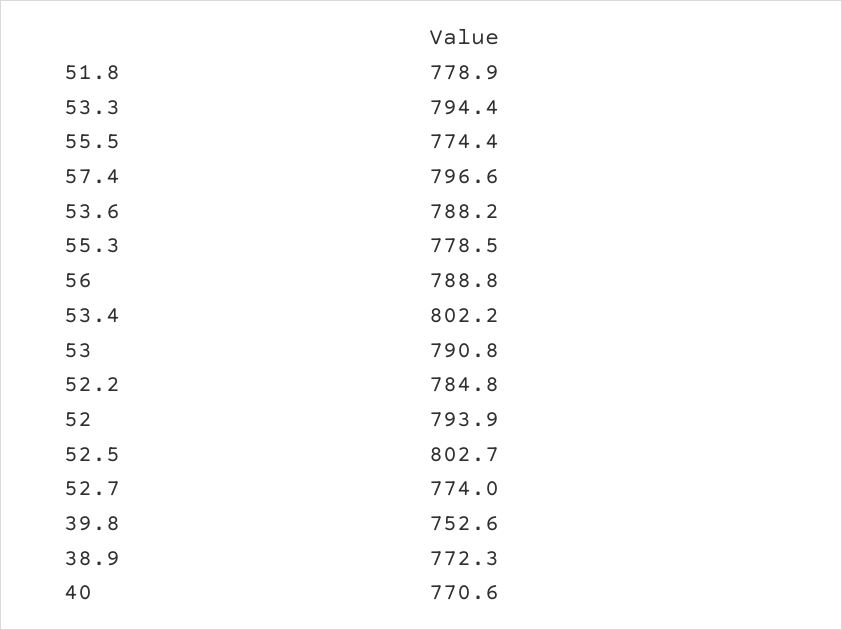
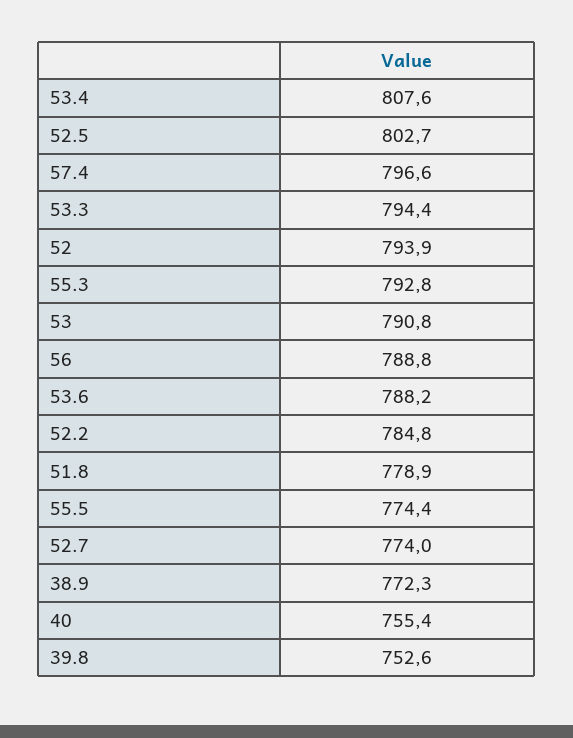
  {
    "51.8": 778.9,
    "53.3": 794.4,
    "55.5": 774.4,
    "57.4": 796.6,
    "53.6": 788.2,
-   "55.3": 778.5,
+   "55.3": 792.8,
    "56": 788.8,
-   "53.4": 802.2,
+   "53.4": 807.6,
    "53": 790.8,
    "52.2": 784.8,
    "52": 793.9,
    "52.5": 802.7,
    "52.7": 774,
    "39.8": 752.6,
    "38.9": 772.3,
-   "40": 770.6
+   "40": 755.4
  }

